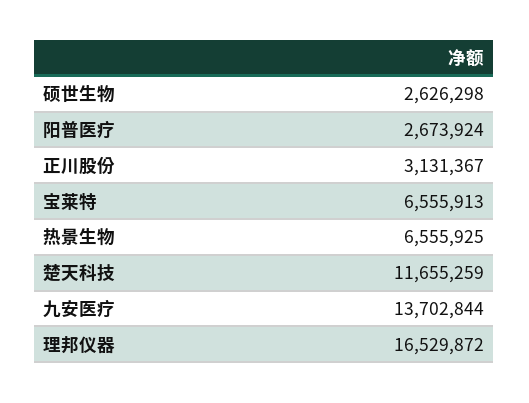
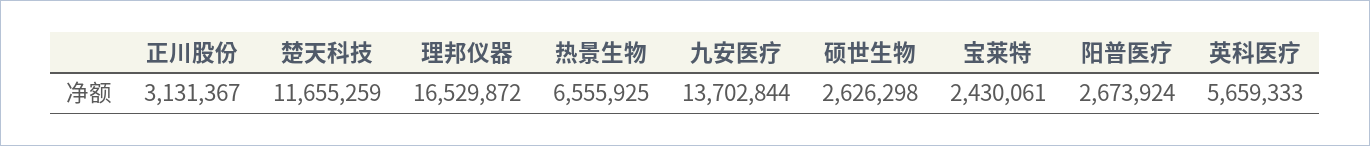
  {
    "硕世生物": 2626298,
    "阳普医疗": 2673924,
    "正川股份": 3131367,
-   "宝莱特": 6555913,
+   "宝莱特": 2430061,
    "热景生物": 6555925,
    "楚天科技": 11655259,
    "九安医疗": 13702844,
-   "理邦仪器": 16529872
+   "理邦仪器": 16529872,
+   "英科医疗": 5659333
  }

